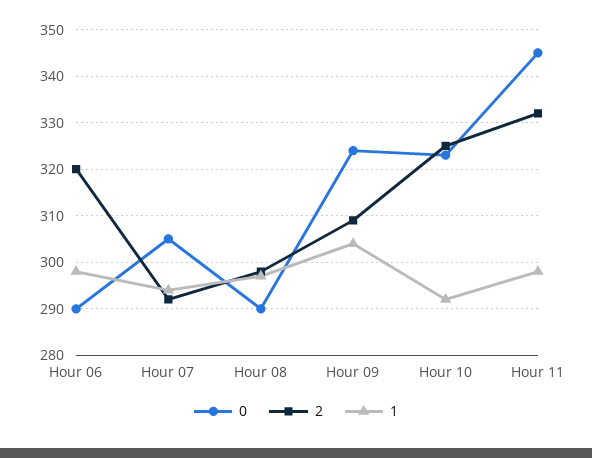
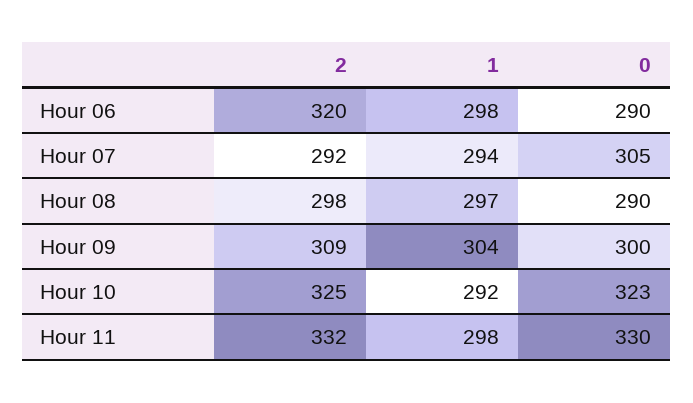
  {
    "0": {
      "Hour 06": 290,
      "Hour 07": 305,
      "Hour 08": 290,
-     "Hour 09": 325,
+     "Hour 09": 300,
      "Hour 10": 323,
-     "Hour 11": 345
+     "Hour 11": 330
    },
    "2": {
      "Hour 06": 320,
      "Hour 07": 292,
      "Hour 08": 298,
      "Hour 09": 309,
      "Hour 10": 325,
      "Hour 11": 332
    },
    "1": {
      "Hour 06": 298,
      "Hour 07": 294,
      "Hour 08": 297,
      "Hour 09": 304,
      "Hour 10": 292,
      "Hour 11": 298
    }
  }

